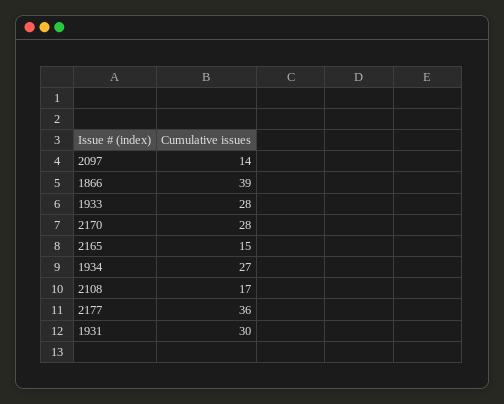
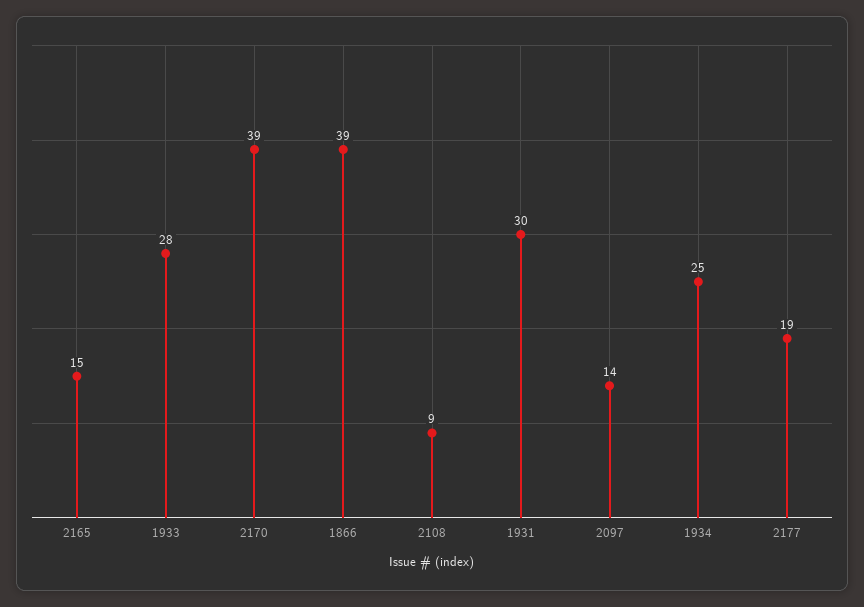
  {
    "2097": 14,
    "1866": 39,
    "1933": 28,
-   "2170": 28,
+   "2170": 39,
    "2165": 15,
-   "1934": 27,
+   "1934": 25,
-   "2108": 17,
+   "2108": 9,
-   "2177": 36,
+   "2177": 19,
    "1931": 30
  }

